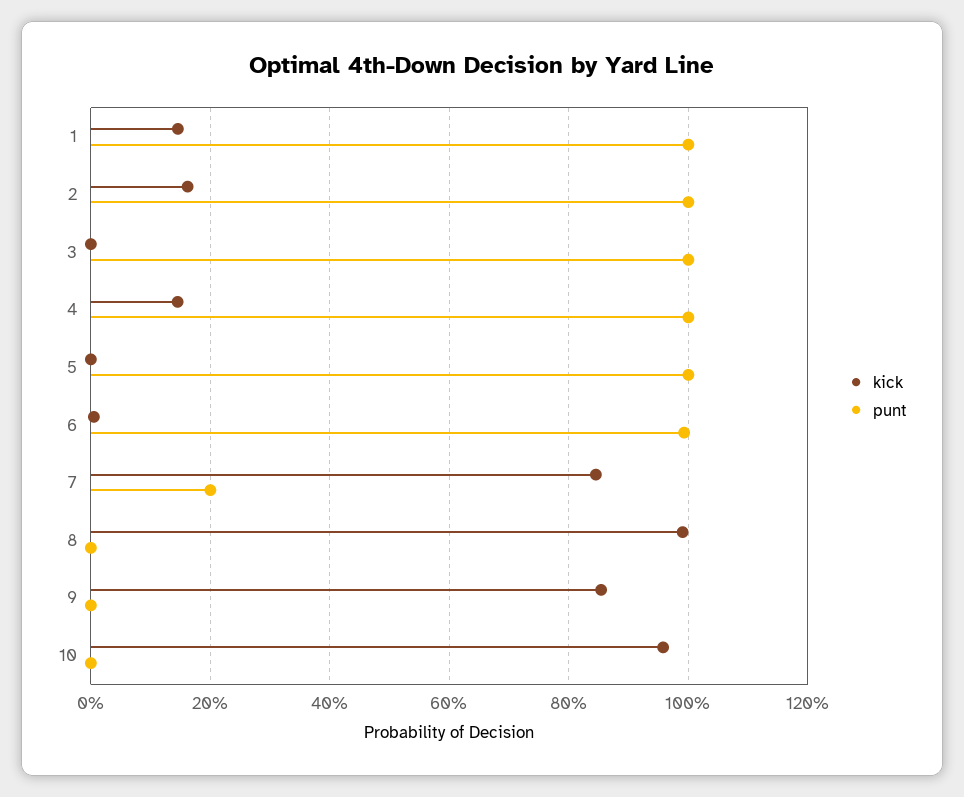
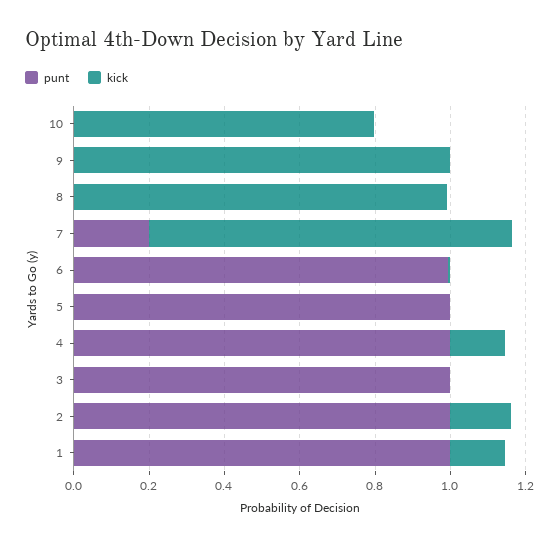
  {
    "kick": {
      "1": 0.14,
      "2": 0.16,
      "3": 0,
      "4": 0.14,
      "5": 0,
      "6": 0,
-     "7": 0.84,
+     "7": 0.95,
      "8": 1,
-     "9": 0.86,
+     "9": 1,
-     "10": 0.96
+     "10": 0.8
    },
    "punt": {
      "1": 1,
      "2": 1,
      "3": 1,
      "4": 1,
      "5": 1,
      "6": 1,
      "7": 0.2,
      "8": 0,
      "9": 0,
      "10": 0
    }
  }

